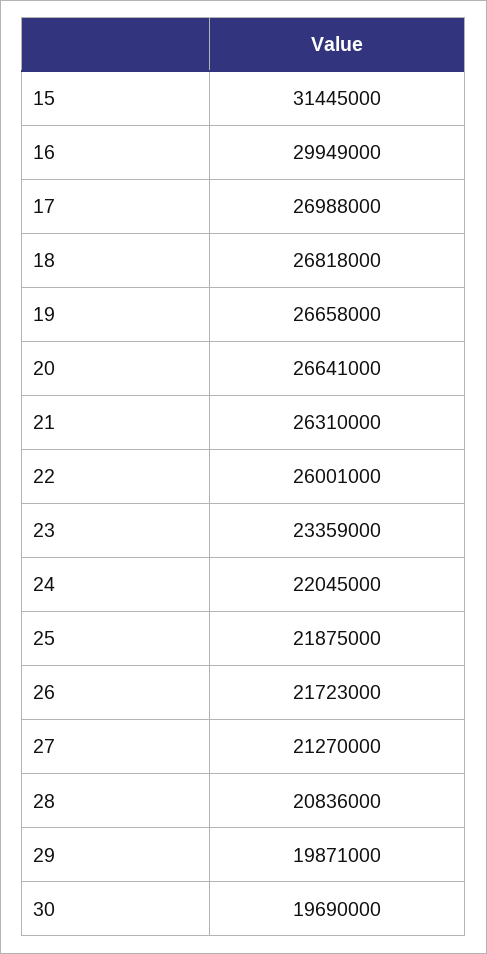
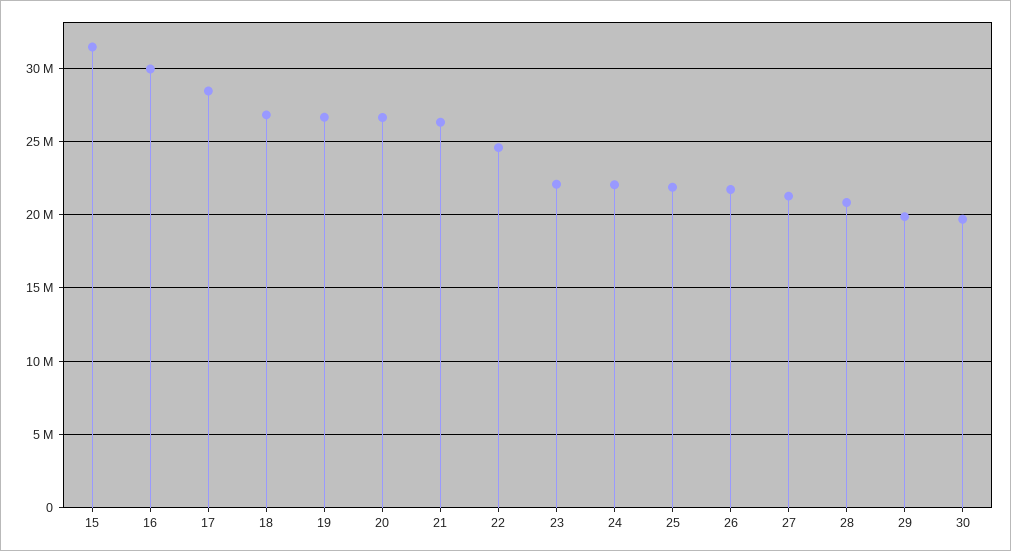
  {
    "15": 31445000,
    "16": 29949000,
-   "17": 26988000,
+   "17": 28500000,
    "18": 26818000,
    "19": 26658000,
    "20": 26641000,
    "21": 26310000,
-   "22": 26001000,
+   "22": 24500000,
-   "23": 23359000,
+   "23": 22000000,
    "24": 22045000,
    "25": 21875000,
    "26": 21723000,
    "27": 21270000,
    "28": 20836000,
    "29": 19871000,
    "30": 19690000
  }

